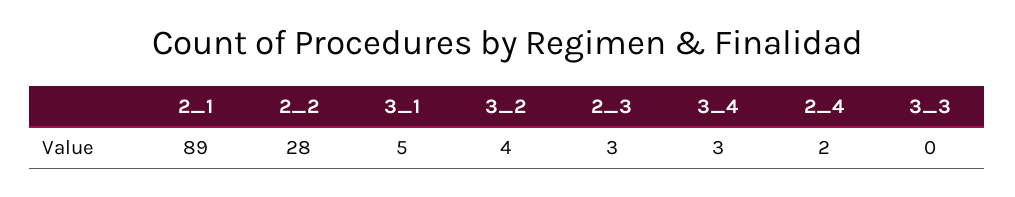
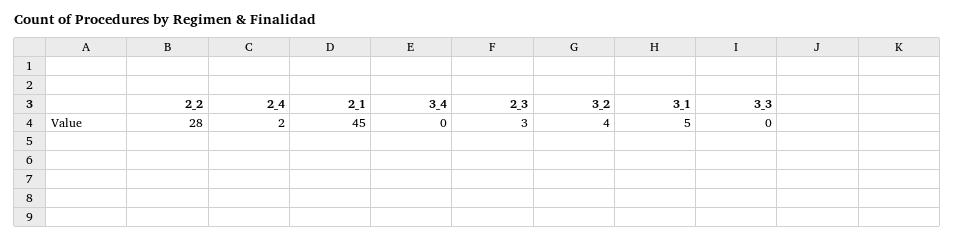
  {
-   "2_1": 89,
+   "2_1": 45,
    "2_2": 28,
    "3_1": 5,
    "3_2": 4,
    "2_3": 3,
-   "3_4": 3,
+   "3_4": 0,
    "2_4": 2,
    "3_3": 0
  }

